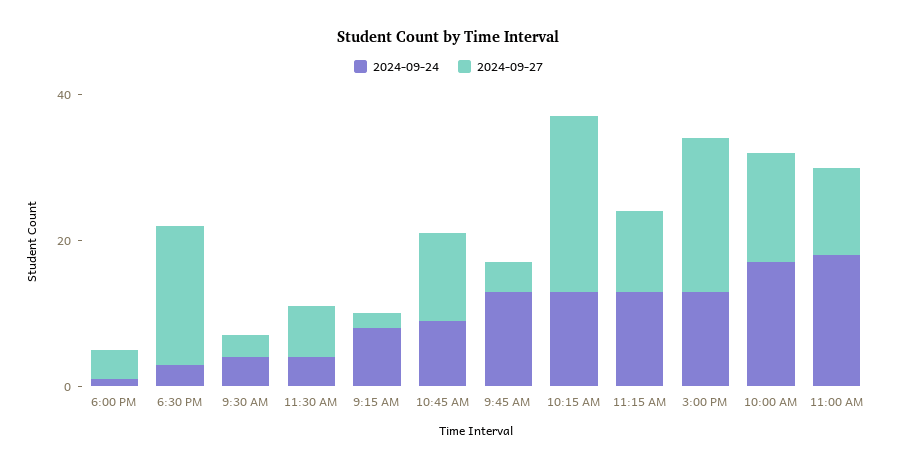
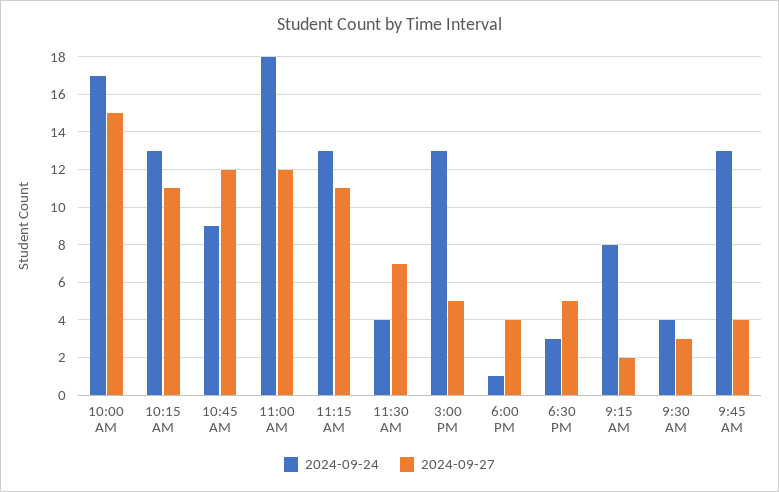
  {
    "2024-09-24": {
      "6:00 PM": 1,
      "6:30 PM": 3,
      "9:30 AM": 4,
      "11:30 AM": 4,
      "9:15 AM": 8,
      "10:45 AM": 9,
      "9:45 AM": 13,
      "10:15 AM": 13,
      "11:15 AM": 13,
      "3:00 PM": 13,
      "10:00 AM": 17,
      "11:00 AM": 18
    },
    "2024-09-27": {
      "6:00 PM": 4,
-     "6:30 PM": 20,
+     "6:30 PM": 5,
      "9:30 AM": 3,
      "11:30 AM": 7,
      "9:15 AM": 2,
      "10:45 AM": 12,
      "9:45 AM": 4,
-     "10:15 AM": 25,
+     "10:15 AM": 11,
      "11:15 AM": 11,
-     "3:00 PM": 20,
+     "3:00 PM": 5,
      "10:00 AM": 15,
      "11:00 AM": 12
    }
  }

